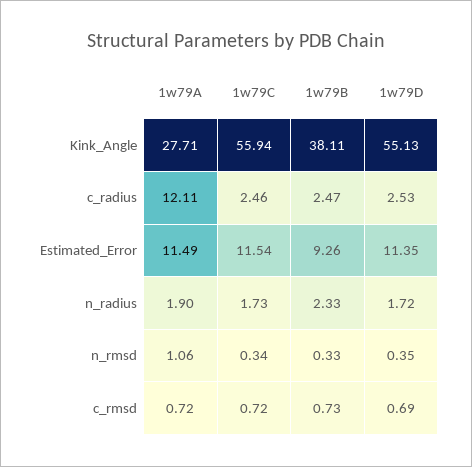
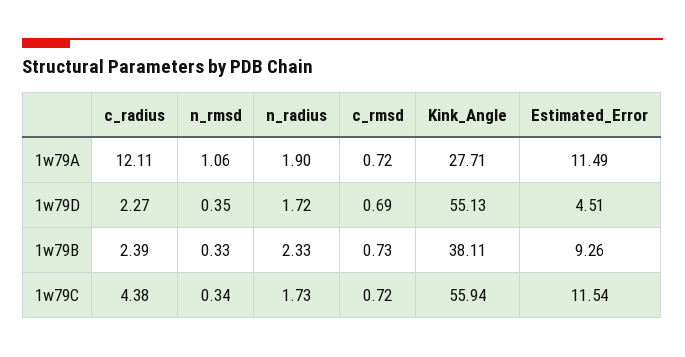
  {
    "1w79A": {
      "Kink_Angle": 27.71,
      "c_radius": 12.11,
      "Estimated_Error": 11.49,
      "n_radius": 1.9,
      "n_rmsd": 1.06,
      "c_rmsd": 0.72
    },
    "1w79C": {
      "Kink_Angle": 55.94,
-     "c_radius": 2.46,
+     "c_radius": 4.38,
      "Estimated_Error": 11.54,
      "n_radius": 1.73,
      "n_rmsd": 0.34,
      "c_rmsd": 0.72
    },
    "1w79B": {
      "Kink_Angle": 38.11,
-     "c_radius": 2.47,
+     "c_radius": 2.39,
      "Estimated_Error": 9.26,
      "n_radius": 2.33,
      "n_rmsd": 0.33,
      "c_rmsd": 0.73
    },
    "1w79D": {
      "Kink_Angle": 55.13,
-     "c_radius": 2.53,
+     "c_radius": 2.27,
-     "Estimated_Error": 11.35,
+     "Estimated_Error": 4.51,
      "n_radius": 1.72,
      "n_rmsd": 0.35,
      "c_rmsd": 0.69
    }
  }

